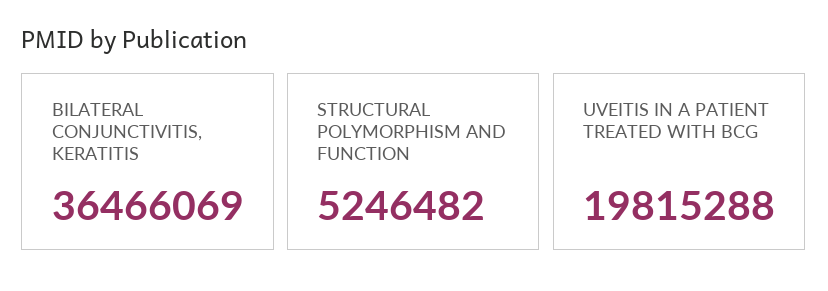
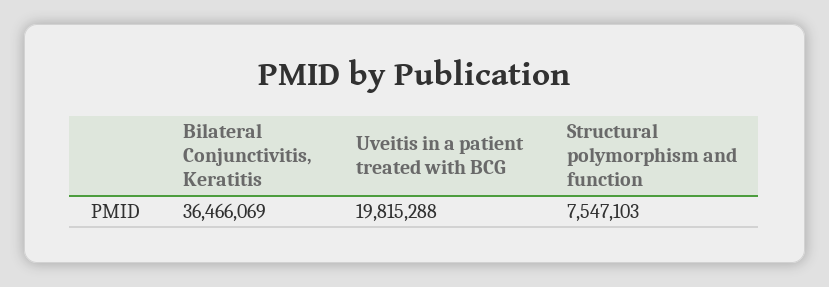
  {
    "BILATERAL CONJUNCTIVITIS, KERATITIS": 36466069,
-   "STRUCTURAL POLYMORPHISM AND FUNCTION": 5246482,
+   "STRUCTURAL POLYMORPHISM AND FUNCTION": 7547103,
    "UVEITIS IN A PATIENT TREATED WITH BCG": 19815288
  }

